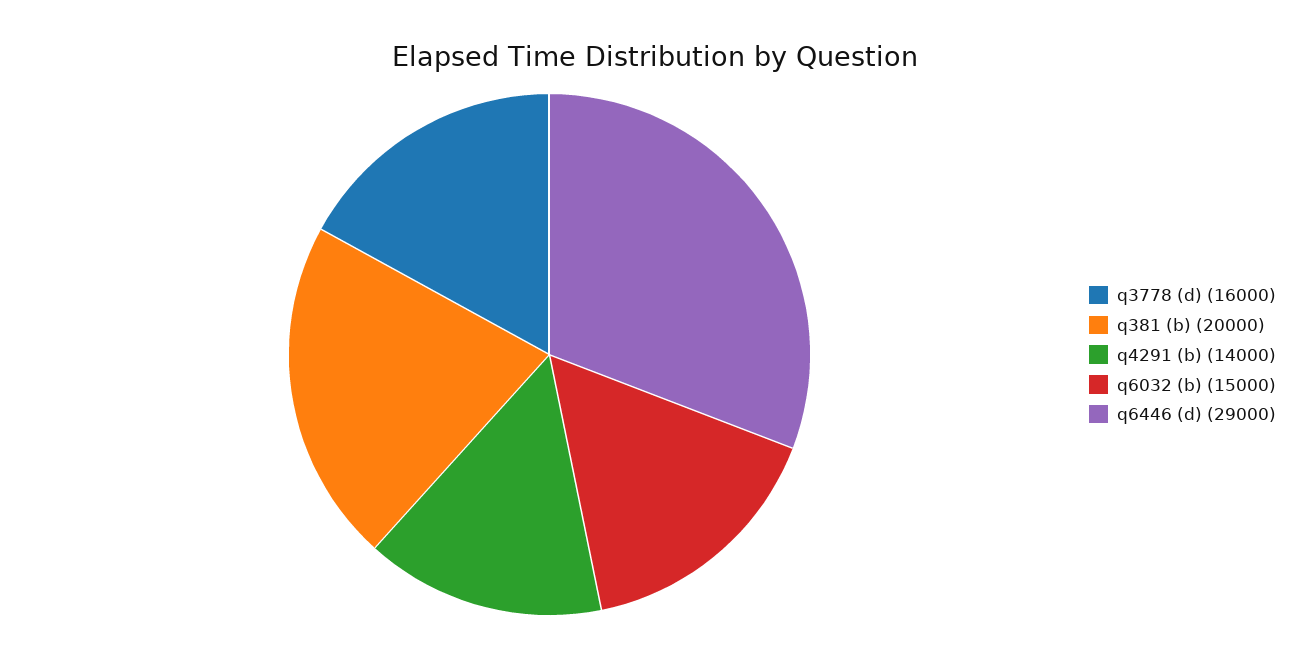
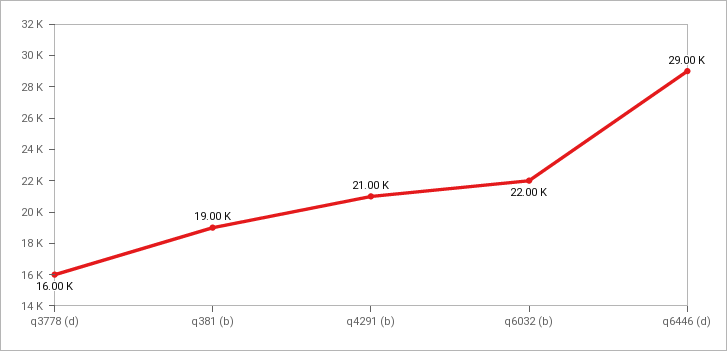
  {
    "q3778 (d)": 16000,
-   "q381 (b)": 20000,
+   "q381 (b)": 19000,
-   "q4291 (b)": 14000,
+   "q4291 (b)": 21000,
-   "q6032 (b)": 15000,
+   "q6032 (b)": 22000,
    "q6446 (d)": 29000
  }

